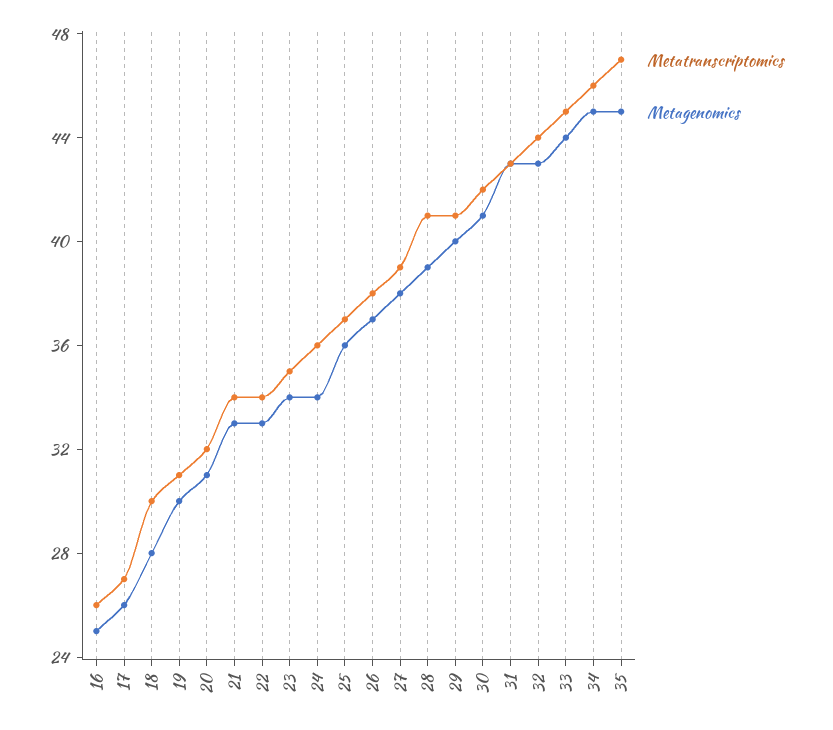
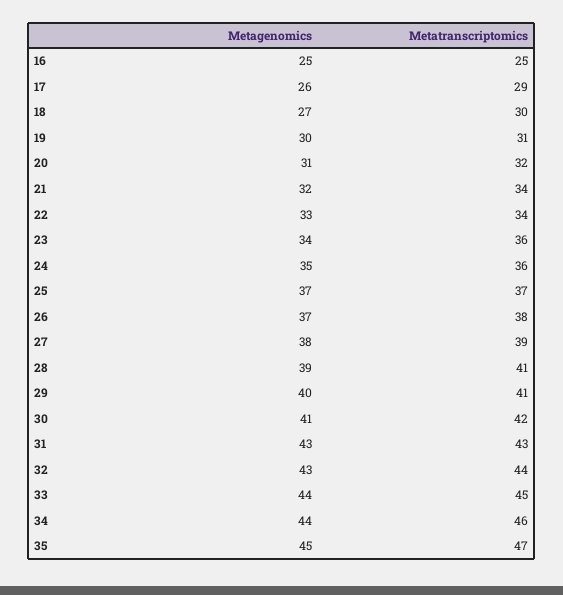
  {
    "Metatranscriptomics": {
-     "16": 26,
+     "16": 25,
-     "17": 27,
+     "17": 29,
      "18": 30,
      "19": 31,
      "20": 32,
      "21": 34,
      "22": 34,
-     "23": 35,
+     "23": 36,
      "24": 36,
      "25": 37,
      "26": 38,
      "27": 39,
      "28": 41,
      "29": 41,
      "30": 42,
      "31": 43,
      "32": 44,
      "33": 45,
      "34": 46,
      "35": 47
    },
    "Metagenomics": {
      "16": 25,
      "17": 26,
-     "18": 28,
+     "18": 27,
      "19": 30,
      "20": 31,
-     "21": 33,
+     "21": 32,
      "22": 33,
      "23": 34,
-     "24": 34,
+     "24": 35,
-     "25": 36,
+     "25": 37,
      "26": 37,
      "27": 38,
      "28": 39,
      "29": 40,
      "30": 41,
      "31": 43,
      "32": 43,
      "33": 44,
-     "34": 45,
+     "34": 44,
      "35": 45
    }
  }

